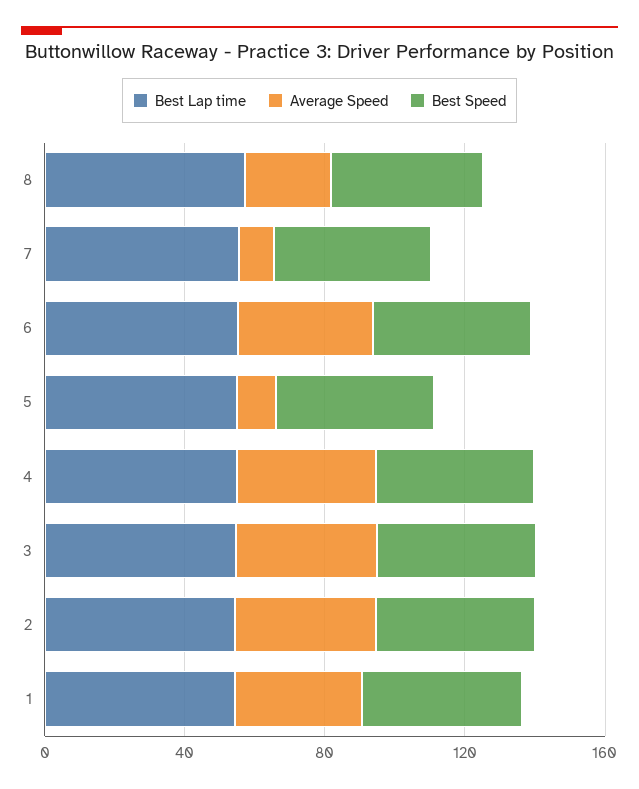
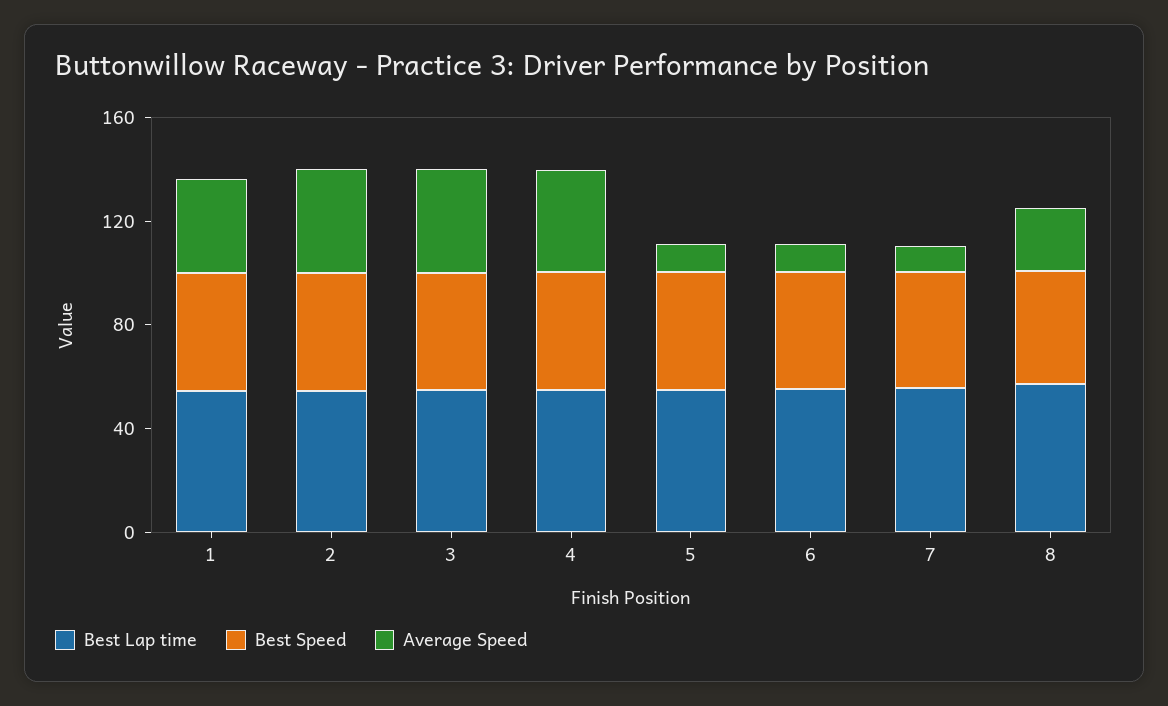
  {
    "Best Lap time": {
      "8": 60,
      "7": 60,
      "6": 60,
      "5": 50,
      "4": 50,
      "3": 50,
      "2": 50,
      "1": 50
    },
    "Average Speed": {
      "8": 20,
      "7": 10,
-     "6": 40,
+     "6": 10,
      "5": 10,
      "4": 40,
      "3": 40,
      "2": 40,
      "1": 40
    },
    "Best Speed": {
      "8": 40,
      "7": 40,
      "6": 40,
      "5": 50,
      "4": 50,
      "3": 50,
      "2": 50,
      "1": 50
    }
  }

